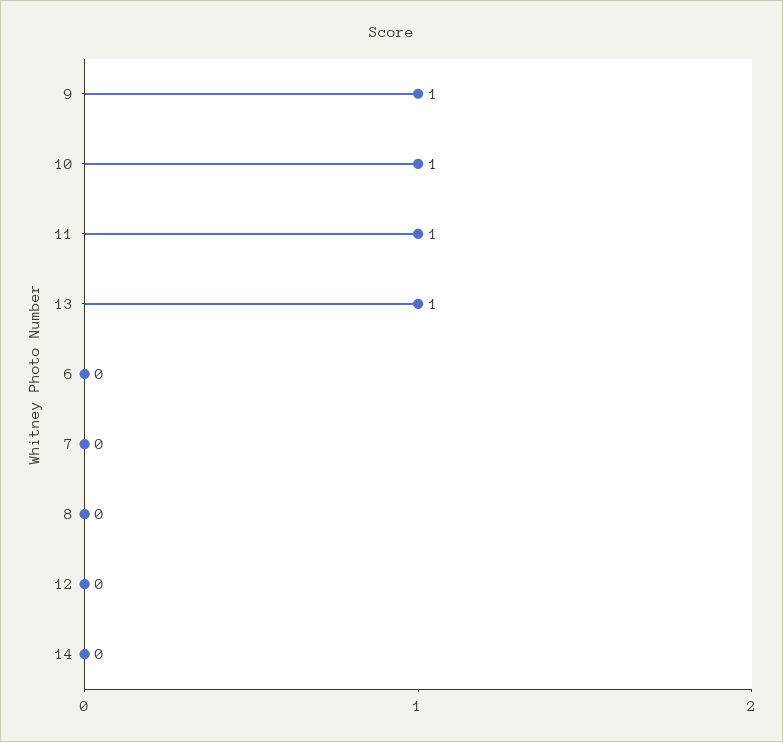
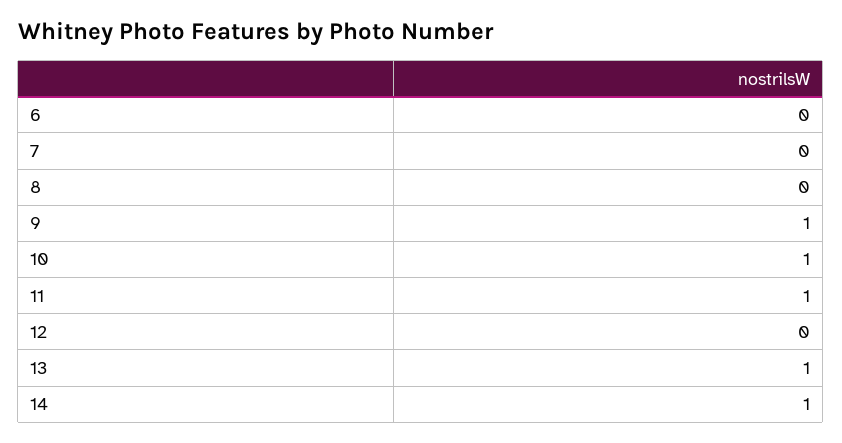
  {
    "9": 1,
    "10": 1,
    "11": 1,
    "13": 1,
    "6": 0,
    "7": 0,
    "8": 0,
    "12": 0,
-   "14": 0
+   "14": 1
  }

